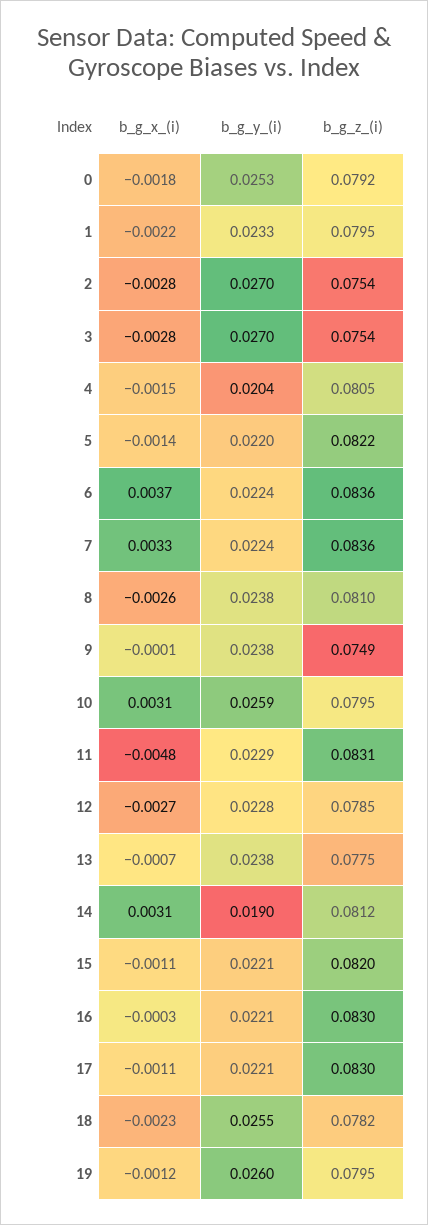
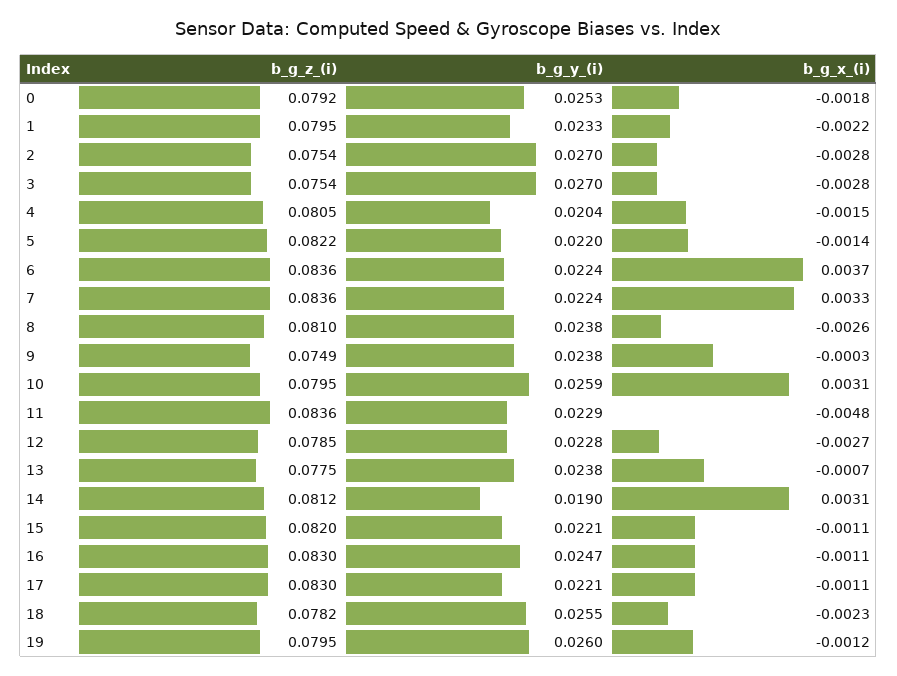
  {
    "b_g_x_(i)": {
      "0": -0.0018,
      "1": -0.0022,
      "2": -0.0028,
      "3": -0.0028,
      "4": -0.0015,
      "5": -0.0014,
      "6": 0.0037,
      "7": 0.0033,
      "8": -0.0026,
-     "9": -0.0001,
+     "9": -0.0003,
      "10": 0.0031,
      "11": -0.0048,
      "12": -0.0027,
      "13": -0.0007,
      "14": 0.0031,
      "15": -0.0011,
-     "16": -0.0003,
+     "16": -0.0011,
      "17": -0.0011,
      "18": -0.0023,
      "19": -0.0012
    },
    "b_g_y_(i)": {
      "0": 0.0253,
      "1": 0.0233,
      "2": 0.027,
      "3": 0.027,
      "4": 0.0204,
      "5": 0.022,
      "6": 0.0224,
      "7": 0.0224,
      "8": 0.0238,
      "9": 0.0238,
      "10": 0.0259,
      "11": 0.0229,
      "12": 0.0228,
      "13": 0.0238,
      "14": 0.019,
      "15": 0.0221,
-     "16": 0.0221,
+     "16": 0.0247,
      "17": 0.0221,
      "18": 0.0255,
      "19": 0.026
    },
    "b_g_z_(i)": {
      "0": 0.0792,
      "1": 0.0795,
      "2": 0.0754,
      "3": 0.0754,
      "4": 0.0805,
      "5": 0.0822,
      "6": 0.0836,
      "7": 0.0836,
      "8": 0.081,
      "9": 0.0749,
      "10": 0.0795,
-     "11": 0.0831,
+     "11": 0.0836,
      "12": 0.0785,
      "13": 0.0775,
      "14": 0.0812,
      "15": 0.082,
      "16": 0.083,
      "17": 0.083,
      "18": 0.0782,
      "19": 0.0795
    }
  }

